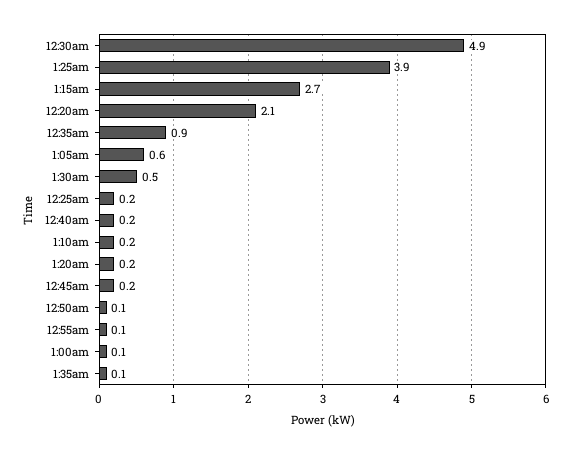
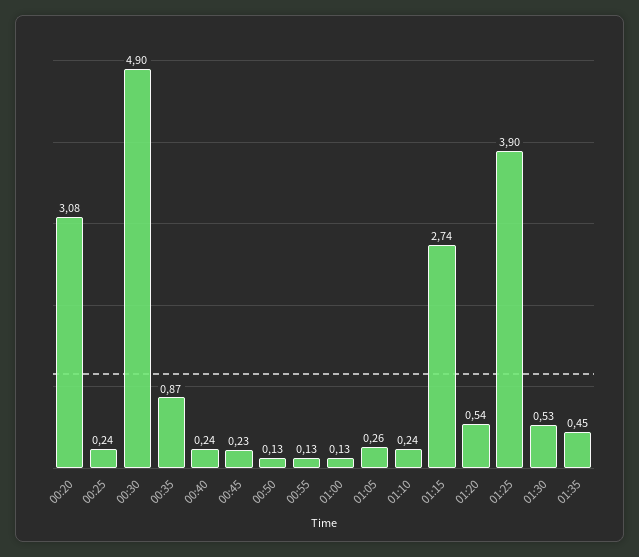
  {
    "12:30am": 4.9,
    "1:25am": 3.9,
    "1:15am": 2.74,
-   "12:20am": 2.1,
+   "12:20am": 3.08,
    "12:35am": 0.87,
-   "1:05am": 0.6,
+   "1:05am": 0.26,
    "1:30am": 0.53,
    "12:25am": 0.24,
    "12:40am": 0.24,
    "1:10am": 0.24,
-   "1:20am": 0.2,
+   "1:20am": 0.54,
    "12:45am": 0.23,
    "12:50am": 0.13,
    "12:55am": 0.13,
    "1:00am": 0.13,
-   "1:35am": 0.1
+   "1:35am": 0.45
  }

